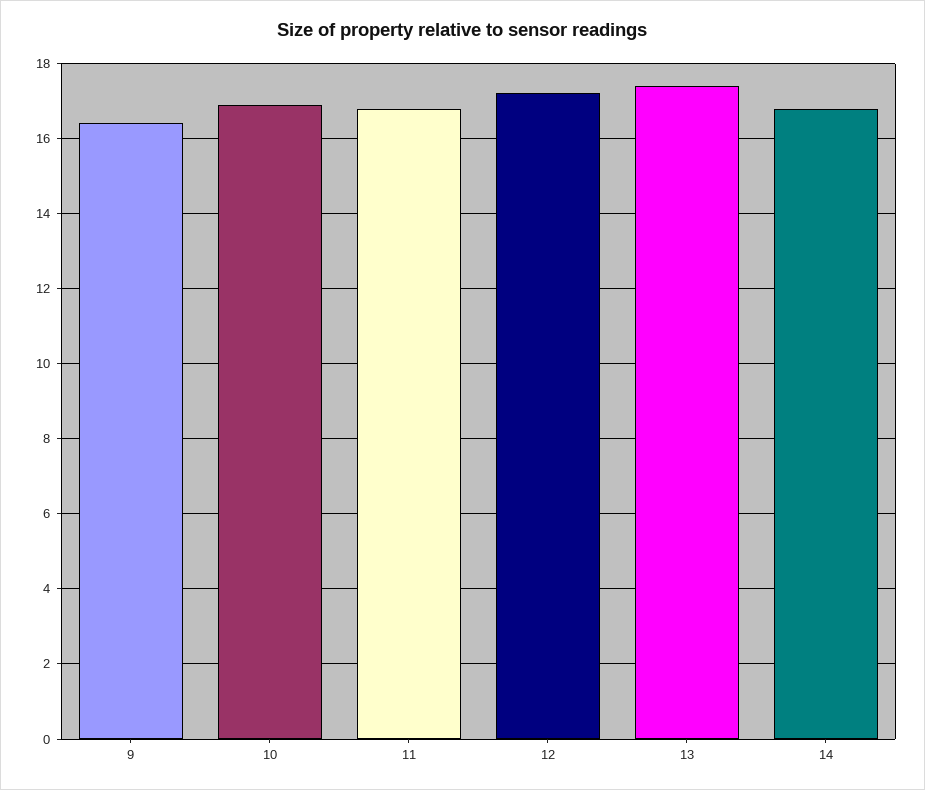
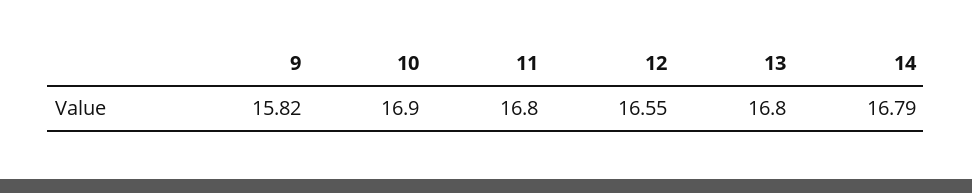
  {
-   "9": 16.4,
+   "9": 15.82,
    "10": 16.9,
    "11": 16.8,
-   "12": 17.2,
+   "12": 16.55,
-   "13": 17.4,
+   "13": 16.8,
    "14": 16.79
  }

